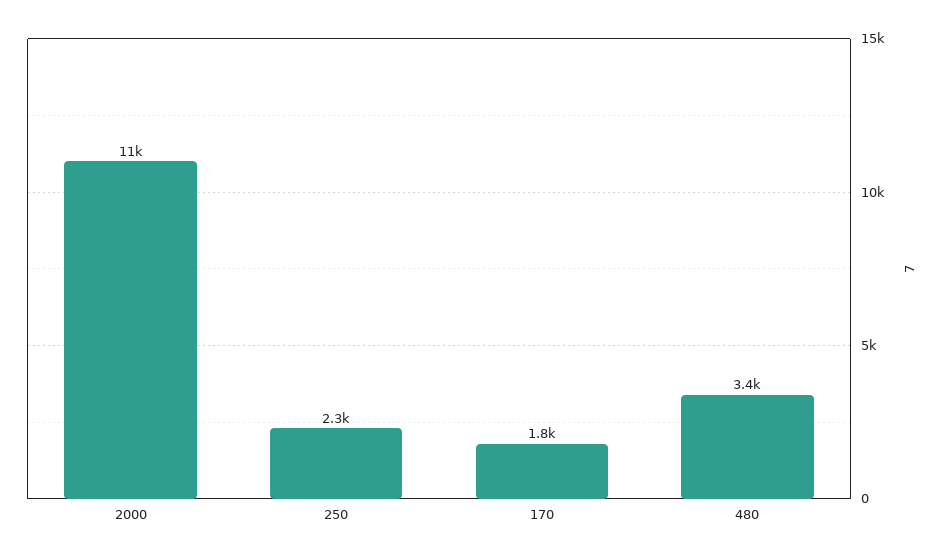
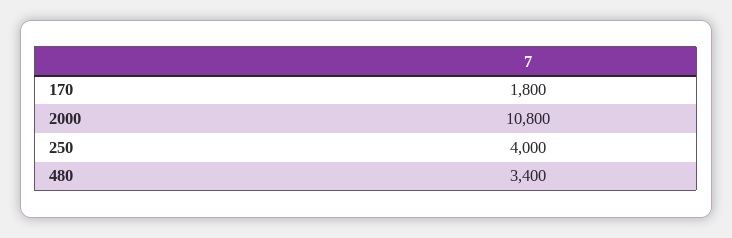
  {
    "2000": 10800,
-   "250": 2300,
+   "250": 4000,
    "170": 1800,
    "480": 3400
  }

